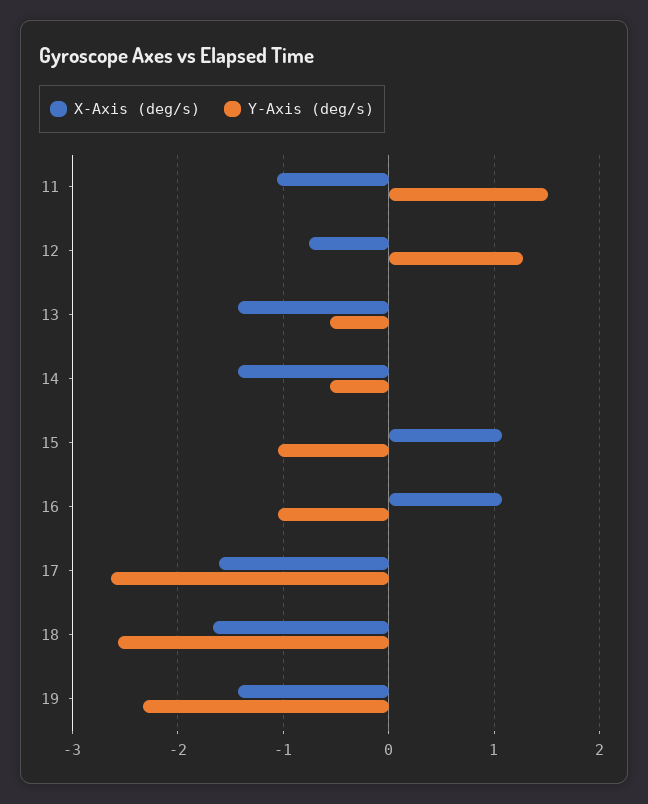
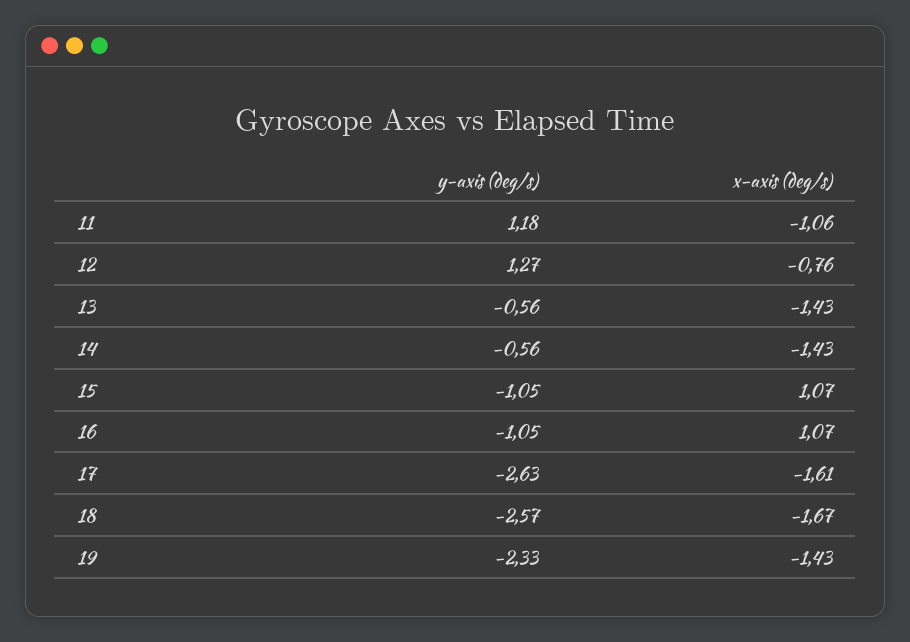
  {
    "X-Axis (deg/s)": {
      "11": -1.06,
      "12": -0.76,
      "13": -1.43,
      "14": -1.43,
      "15": 1.07,
      "16": 1.07,
      "17": -1.61,
      "18": -1.67,
      "19": -1.43
    },
    "Y-Axis (deg/s)": {
-     "11": 1.5,
+     "11": 1.18,
      "12": 1.27,
      "13": -0.56,
      "14": -0.56,
      "15": -1.05,
      "16": -1.05,
      "17": -2.63,
      "18": -2.57,
      "19": -2.33
    }
  }

